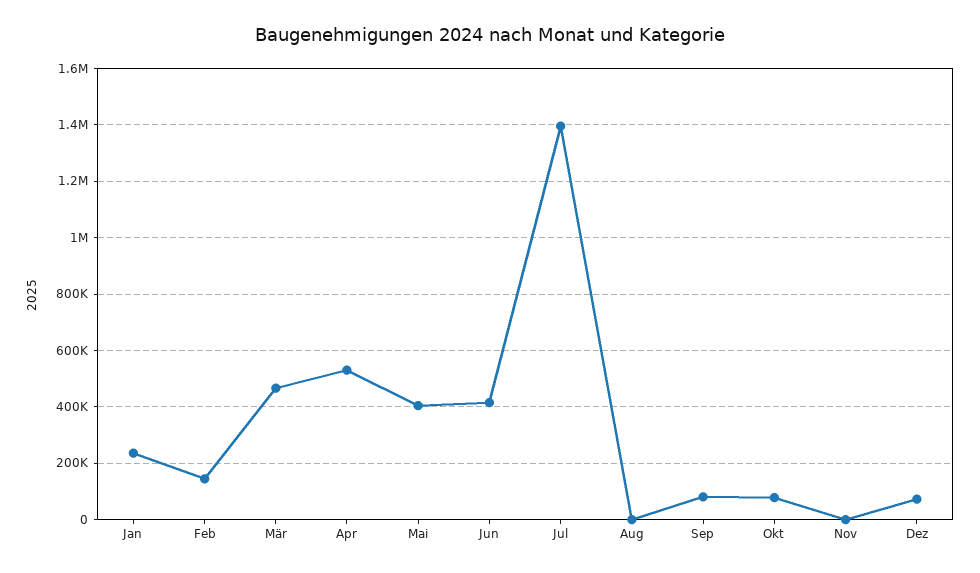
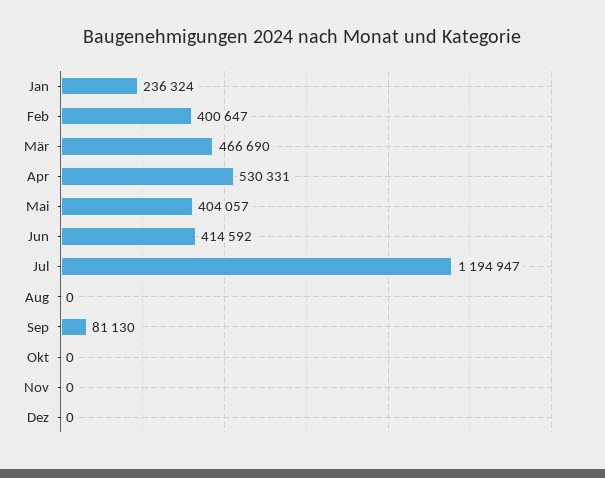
  {
    "Jan": 236324,
-   "Feb": 150000,
+   "Feb": 400647,
    "Mär": 466690,
    "Apr": 530331,
    "Mai": 404057,
    "Jun": 414592,
-   "Jul": 1400000,
+   "Jul": 1194947,
    "Aug": 0,
    "Sep": 81130,
-   "Okt": 75000,
+   "Okt": 0,
    "Nov": 0,
-   "Dez": 75000
+   "Dez": 0
  }

